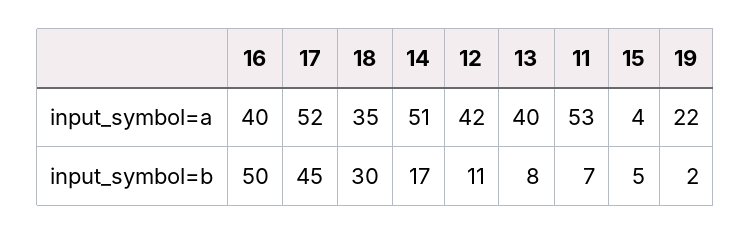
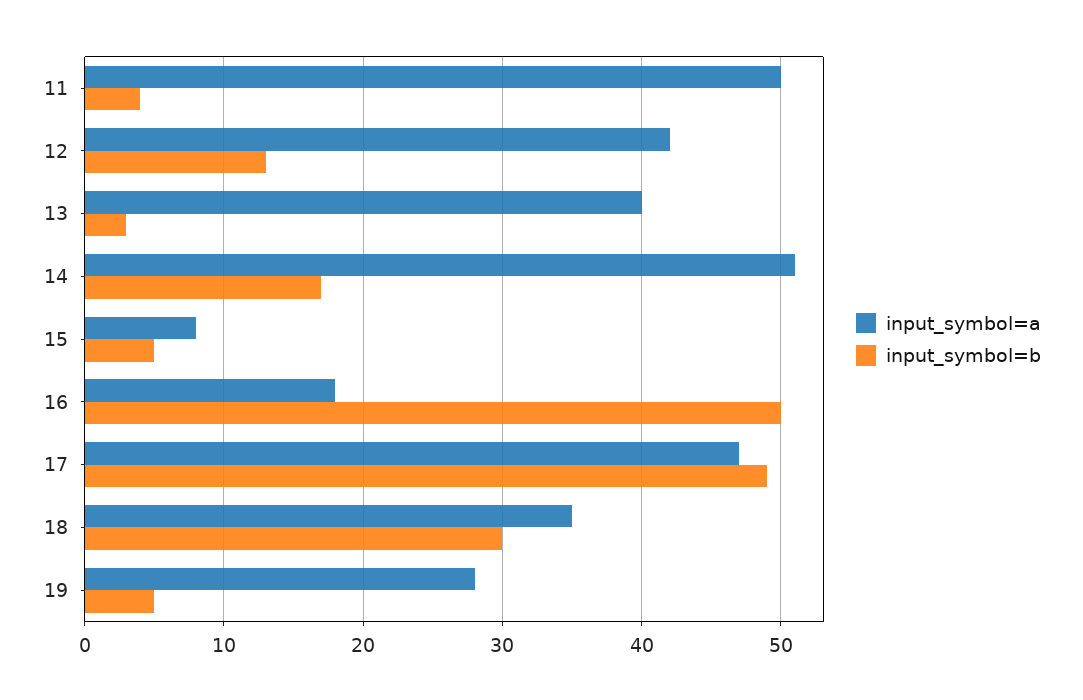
  {
    "input_symbol=a": {
-     "16": 40,
+     "16": 18,
-     "17": 52,
+     "17": 47,
      "18": 35,
      "14": 51,
      "12": 42,
      "13": 40,
-     "11": 53,
+     "11": 50,
-     "15": 4,
+     "15": 8,
-     "19": 22
+     "19": 28
    },
    "input_symbol=b": {
      "16": 50,
-     "17": 45,
+     "17": 49,
      "18": 30,
      "14": 17,
-     "12": 11,
+     "12": 13,
-     "13": 8,
+     "13": 3,
-     "11": 7,
+     "11": 4,
      "15": 5,
-     "19": 2
+     "19": 5
    }
  }

